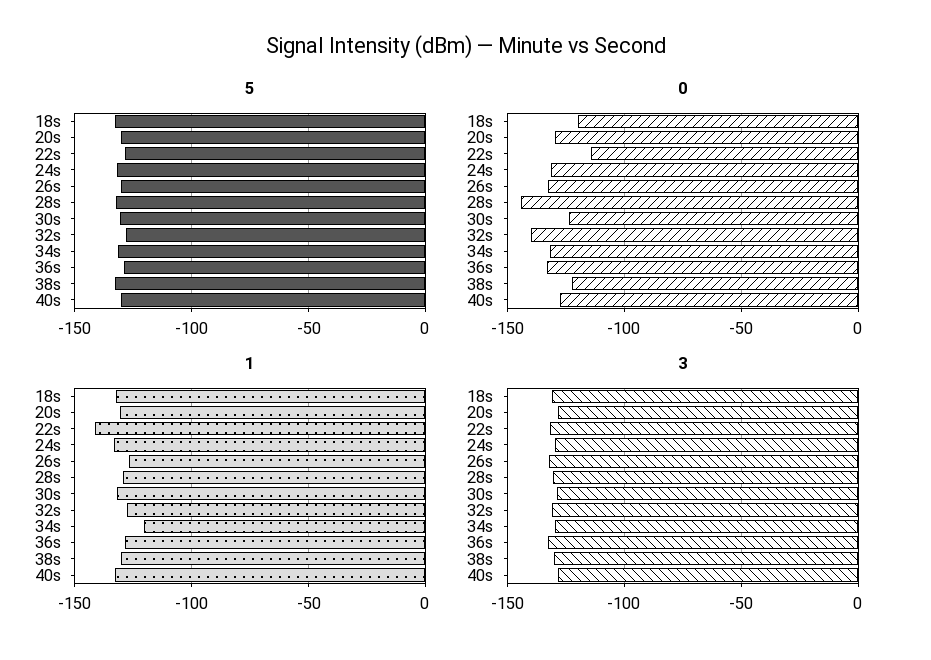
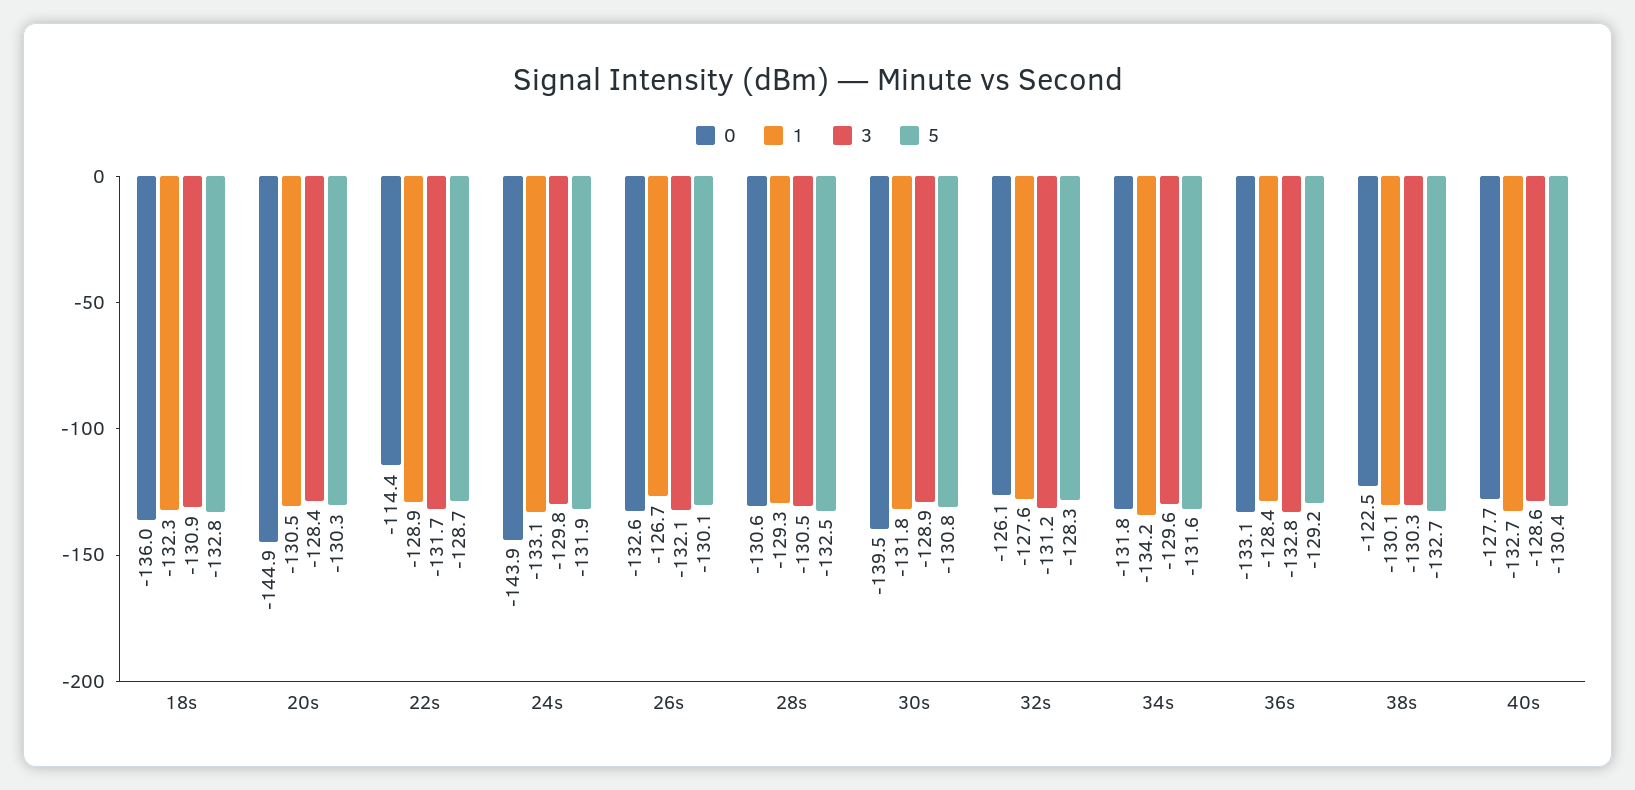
  {
    "5": {
      "18s": -132.8,
      "20s": -130.3,
      "22s": -128.7,
      "24s": -131.9,
      "26s": -130.1,
      "28s": -132.5,
      "30s": -130.8,
      "32s": -128.3,
      "34s": -131.6,
      "36s": -129.2,
      "38s": -132.7,
      "40s": -130.4
    },
    "0": {
-     "18s": -120,
+     "18s": -136,
-     "20s": -130,
+     "20s": -144.9,
      "22s": -114.4,
-     "24s": -130,
+     "24s": -143.9,
      "26s": -132.6,
-     "28s": -145,
+     "28s": -130.6,
-     "30s": -125,
+     "30s": -139.5,
-     "32s": -140,
+     "32s": -126.1,
      "34s": -131.8,
      "36s": -133.1,
      "38s": -122.5,
      "40s": -127.7
    },
    "1": {
      "18s": -132.3,
      "20s": -130.5,
-     "22s": -140,
+     "22s": -128.9,
      "24s": -133.1,
      "26s": -126.7,
      "28s": -129.3,
      "30s": -131.8,
      "32s": -127.6,
-     "34s": -120,
+     "34s": -134.2,
      "36s": -128.4,
      "38s": -130.1,
      "40s": -132.7
    },
    "3": {
      "18s": -130.9,
      "20s": -128.4,
      "22s": -131.7,
      "24s": -129.8,
      "26s": -132.1,
      "28s": -130.5,
      "30s": -128.9,
      "32s": -131.2,
      "34s": -129.6,
      "36s": -132.8,
      "38s": -130.3,
      "40s": -128.6
    }
  }

